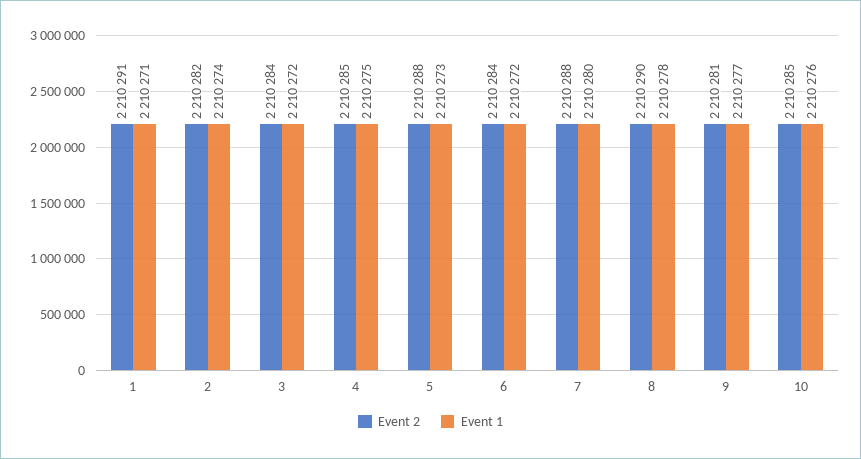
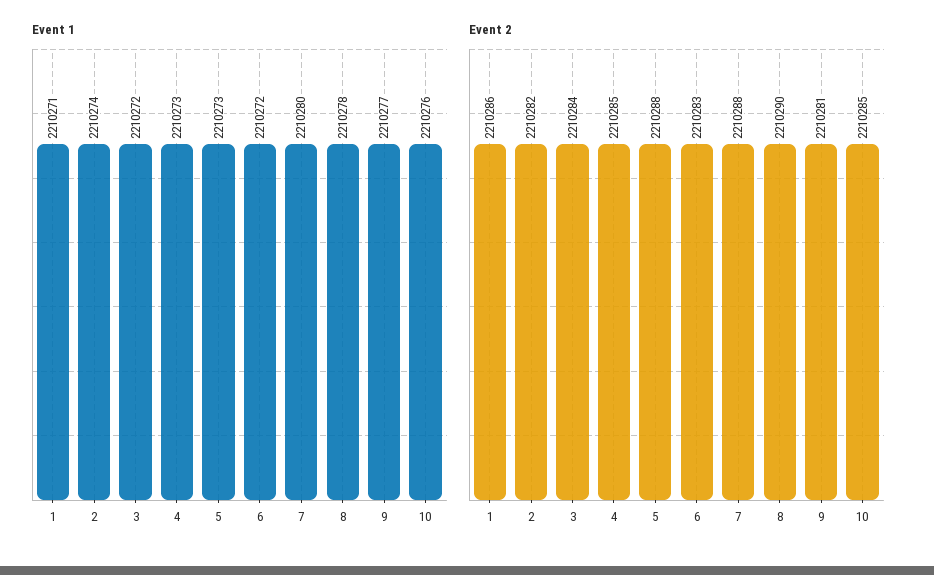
  {
    "Event 2": {
-     "1": 2210291,
+     "1": 2210286,
      "2": 2210282,
      "3": 2210284,
      "4": 2210285,
      "5": 2210288,
-     "6": 2210284,
+     "6": 2210283,
      "7": 2210288,
      "8": 2210290,
      "9": 2210281,
      "10": 2210285
    },
    "Event 1": {
      "1": 2210271,
      "2": 2210274,
      "3": 2210272,
-     "4": 2210275,
+     "4": 2210273,
      "5": 2210273,
      "6": 2210272,
      "7": 2210280,
      "8": 2210278,
      "9": 2210277,
      "10": 2210276
    }
  }

